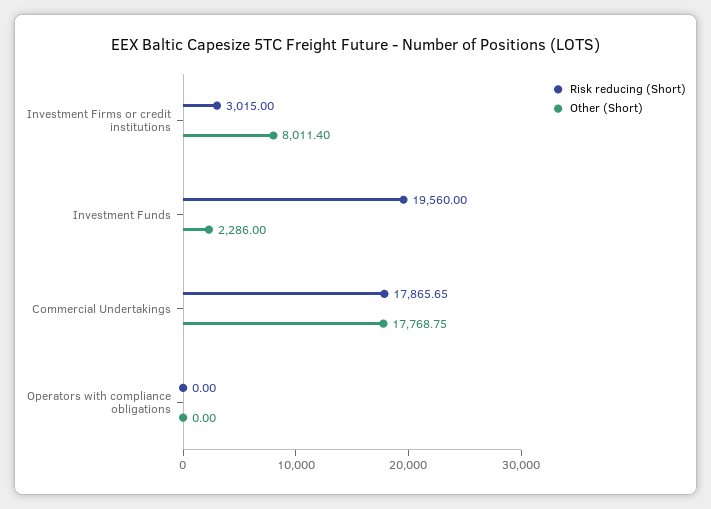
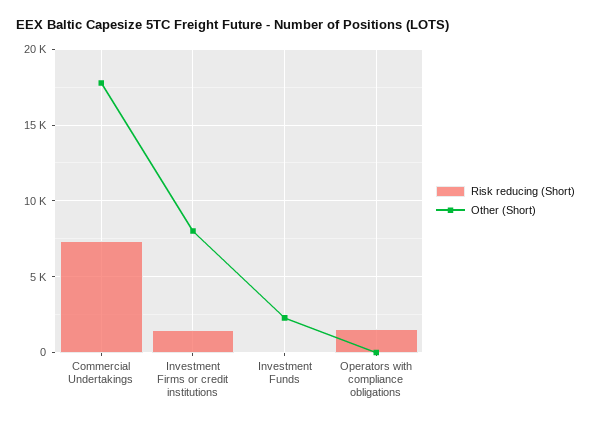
  {
    "Risk reducing (Short)": {
-     "Investment Firms or credit institutions": 3015,
+     "Investment Firms or credit institutions": 1500,
-     "Investment Funds": 19560,
+     "Investment Funds": 0,
-     "Commercial Undertakings": 17865.65,
+     "Commercial Undertakings": 7500,
-     "Operators with compliance obligations": 0
+     "Operators with compliance obligations": 1500
    },
    "Other (Short)": {
      "Investment Firms or credit institutions": 8011.4,
      "Investment Funds": 2286,
      "Commercial Undertakings": 17768.75,
      "Operators with compliance obligations": 0
    }
  }

